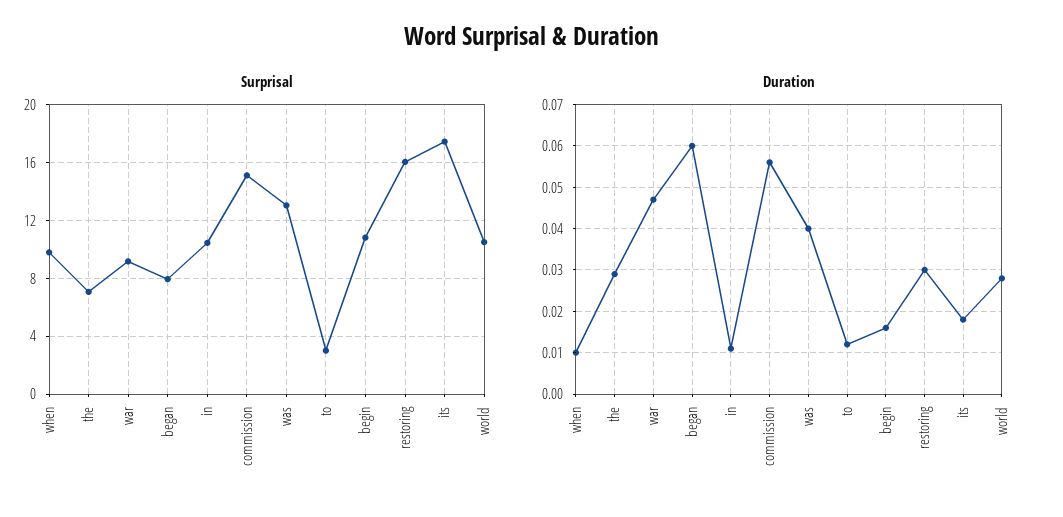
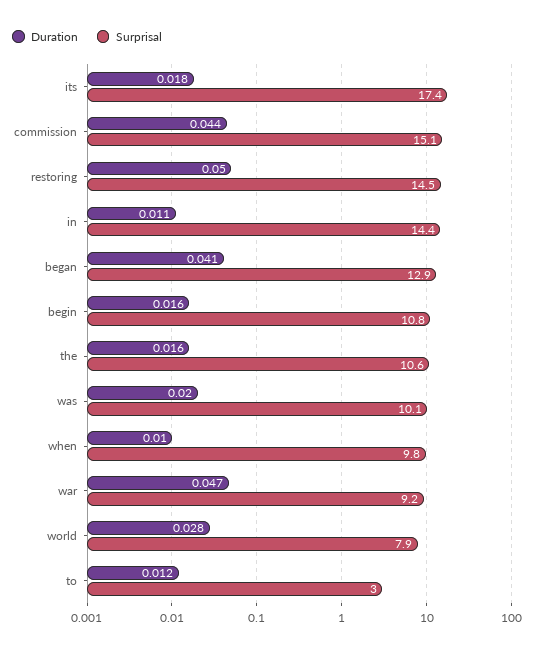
  {
    "Surprisal": {
      "when": 9.8,
-     "the": 7,
+     "the": 10.6,
      "war": 9.2,
-     "began": 8,
+     "began": 12.9,
-     "in": 10.5,
+     "in": 14.4,
      "commission": 15.1,
-     "was": 13,
+     "was": 10.1,
      "to": 3,
      "begin": 10.8,
-     "restoring": 16,
+     "restoring": 14.5,
      "its": 17.4,
-     "world": 10.5
+     "world": 7.9
    },
    "Duration": {
      "when": 0.01,
-     "the": 0.03,
+     "the": 0.016,
      "war": 0.047,
-     "began": 0.06,
+     "began": 0.041,
      "in": 0.011,
-     "commission": 0.055,
+     "commission": 0.044,
-     "was": 0.04,
+     "was": 0.02,
      "to": 0.012,
      "begin": 0.016,
-     "restoring": 0.03,
+     "restoring": 0.05,
      "its": 0.018,
      "world": 0.028
    }
  }

